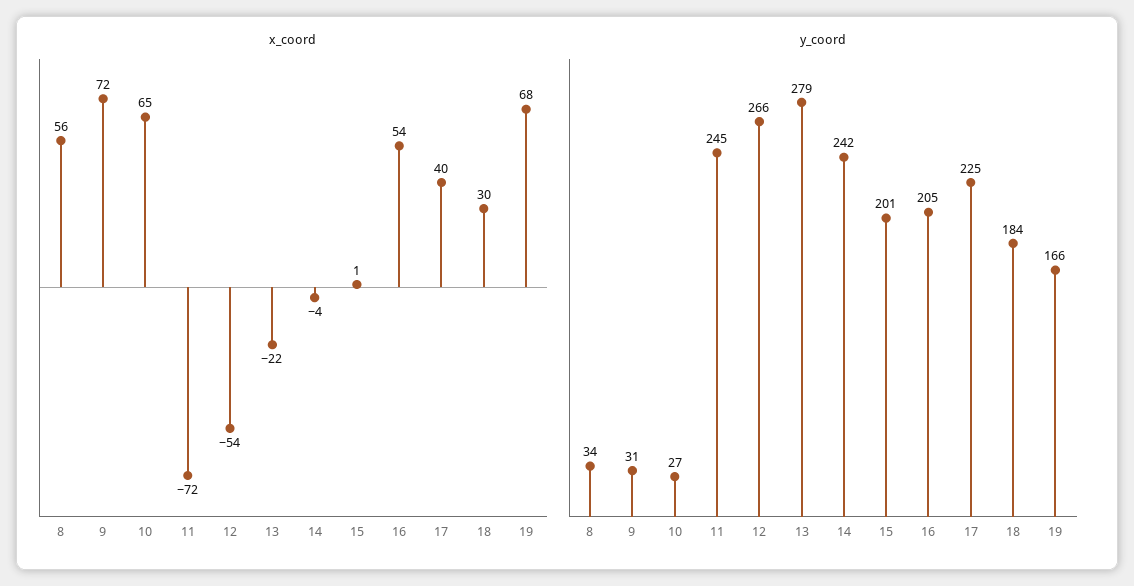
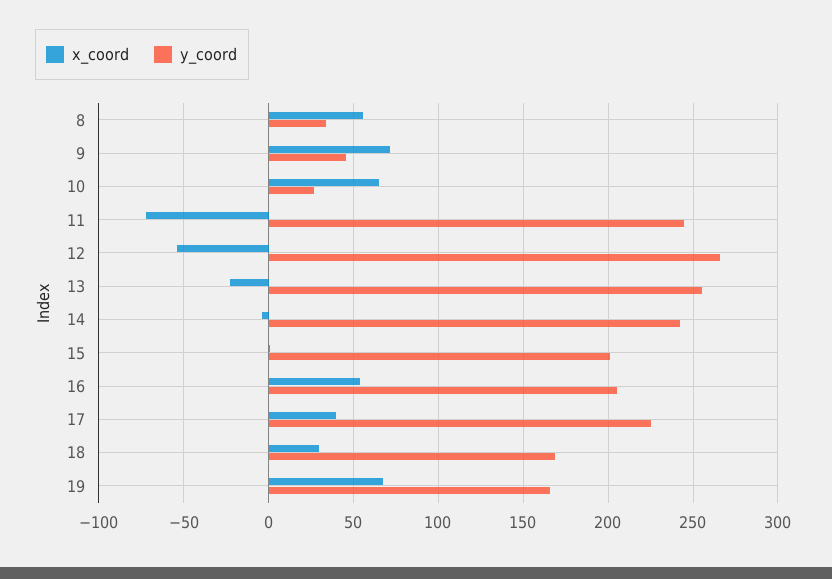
  {
    "x_coord": {
      "8": 56,
      "9": 72,
      "10": 65,
      "11": -72,
      "12": -54,
      "13": -22,
      "14": -4,
      "15": 1,
      "16": 54,
      "17": 40,
      "18": 30,
      "19": 68
    },
    "y_coord": {
      "8": 34,
-     "9": 31,
+     "9": 45,
      "10": 27,
      "11": 245,
      "12": 266,
-     "13": 279,
+     "13": 255,
      "14": 242,
      "15": 201,
      "16": 205,
      "17": 225,
-     "18": 184,
+     "18": 170,
      "19": 166
    }
  }

